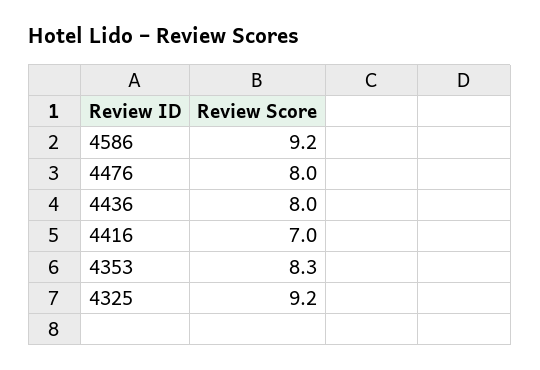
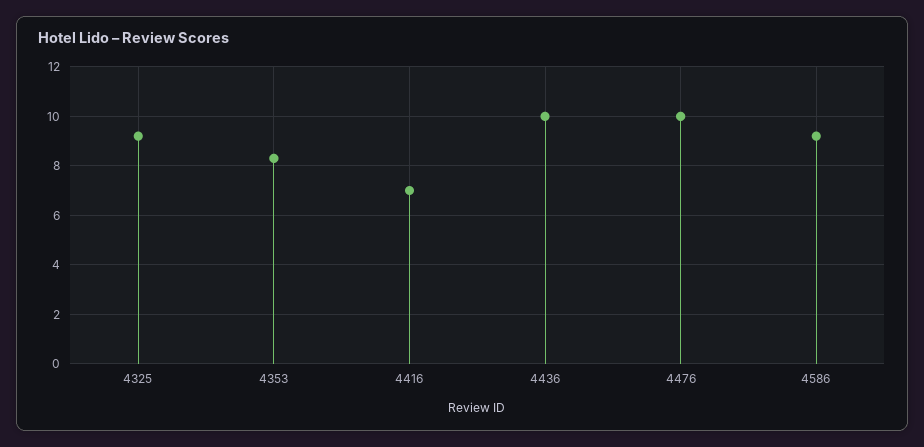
  {
    "4586": 9.2,
-   "4476": 8,
+   "4476": 10,
-   "4436": 8,
+   "4436": 10,
    "4416": 7,
    "4353": 8.3,
    "4325": 9.2
  }

